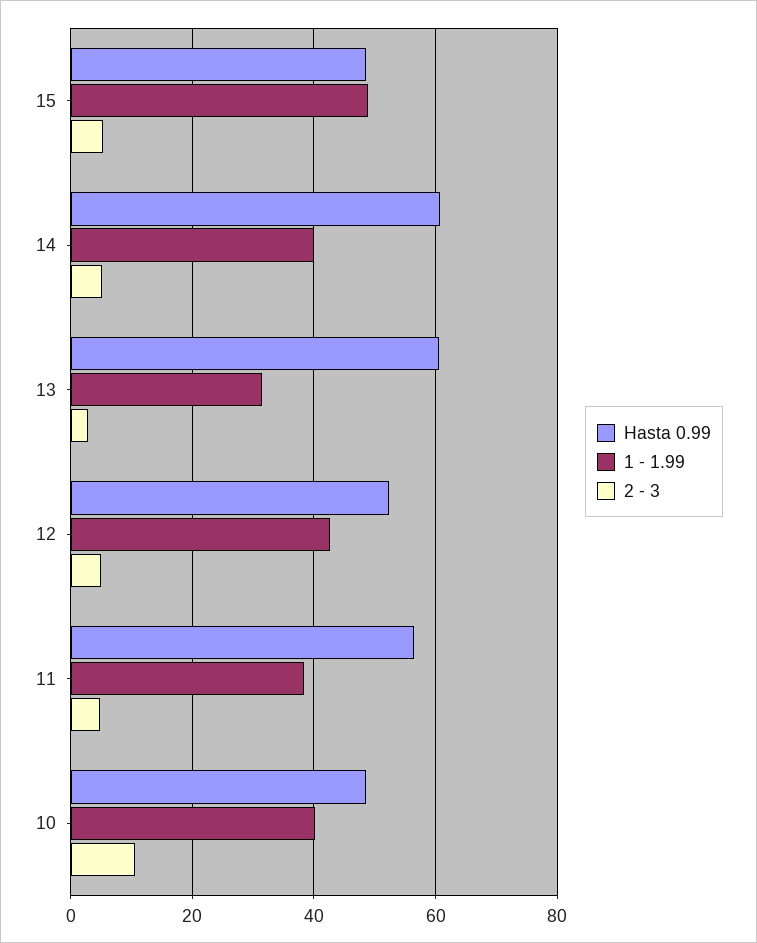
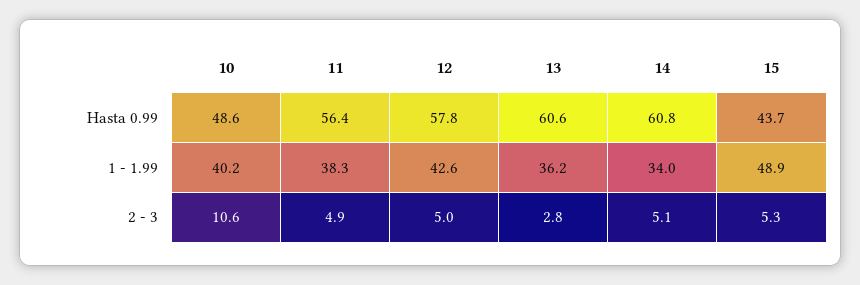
  {
    "Hasta 0.99": {
-     "15": 48,
+     "15": 43.7,
      "14": 60.8,
      "13": 60.6,
-     "12": 52,
+     "12": 57.8,
      "11": 56.4,
      "10": 48.6
    },
    "1 - 1.99": {
      "15": 48.9,
-     "14": 40,
+     "14": 34,
-     "13": 32,
+     "13": 36.2,
      "12": 42.6,
      "11": 38.3,
      "10": 40.2
    },
    "2 - 3": {
      "15": 5.3,
      "14": 5.1,
      "13": 2.8,
      "12": 5,
      "11": 4.9,
      "10": 10.6
    }
  }

